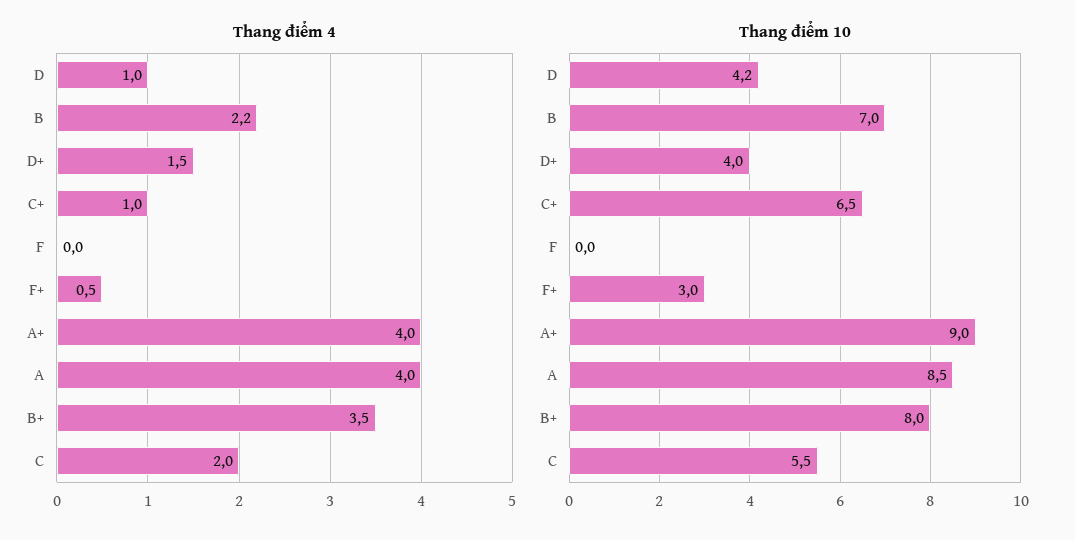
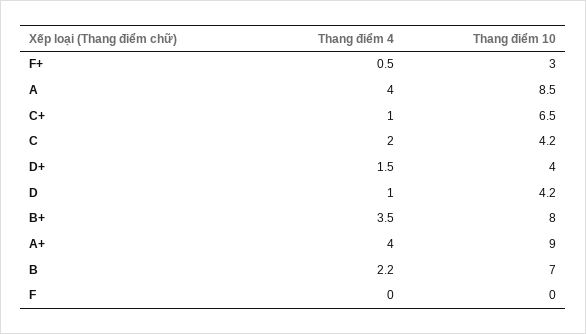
  {
    "Thang điểm 4": {
      "D": 1,
      "B": 2.2,
      "D+": 1.5,
      "C+": 1,
      "F": 0,
      "F+": 0.5,
      "A+": 4,
      "A": 4,
      "B+": 3.5,
      "C": 2
    },
    "Thang điểm 10": {
      "D": 4.2,
      "B": 7,
      "D+": 4,
      "C+": 6.5,
      "F": 0,
      "F+": 3,
      "A+": 9,
      "A": 8.5,
      "B+": 8,
-     "C": 5.5
+     "C": 4.2
    }
  }

